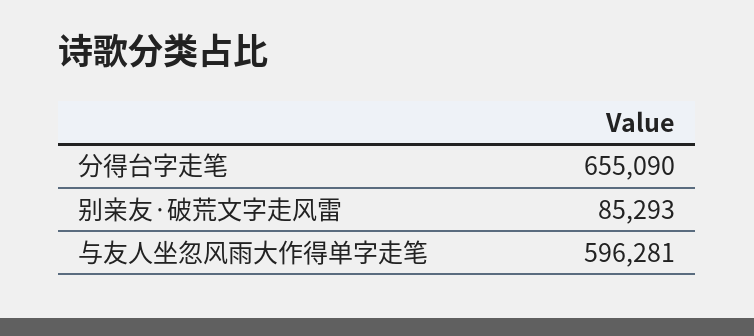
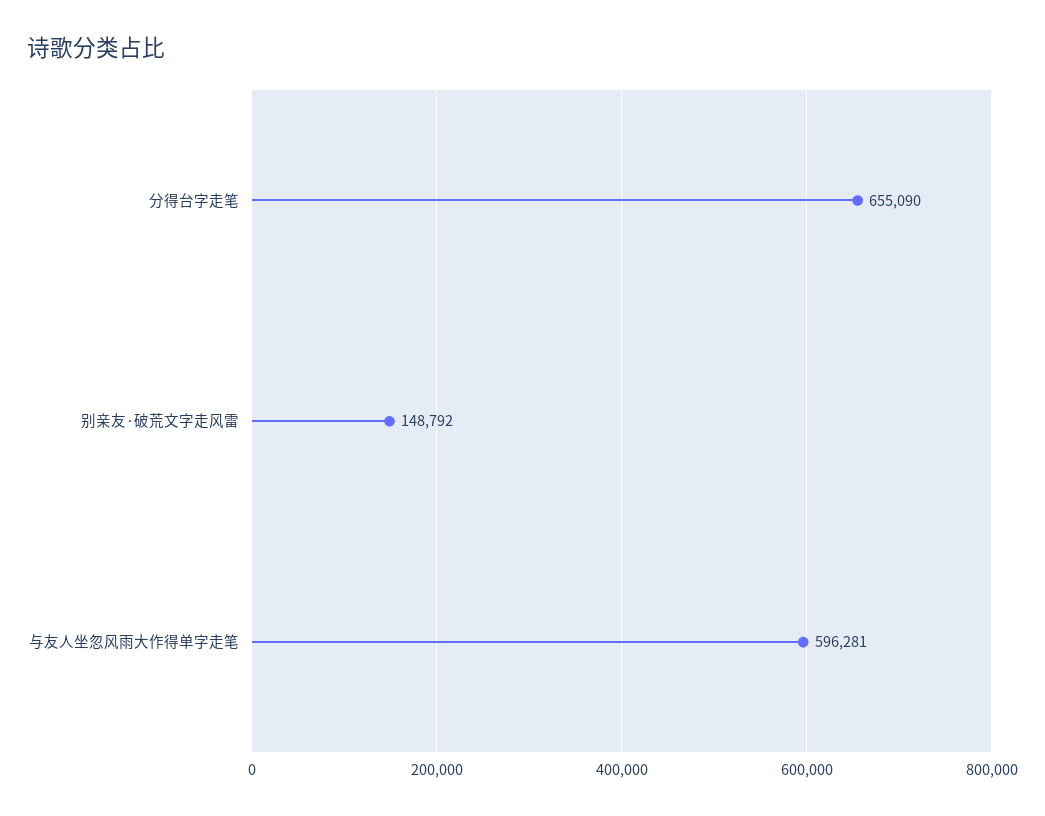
  {
    "分得台字走笔": 655090,
-   "别亲友·破荒文字走风雷": 85293,
+   "别亲友·破荒文字走风雷": 148792,
    "与友人坐忽风雨大作得单字走笔": 596281
  }

